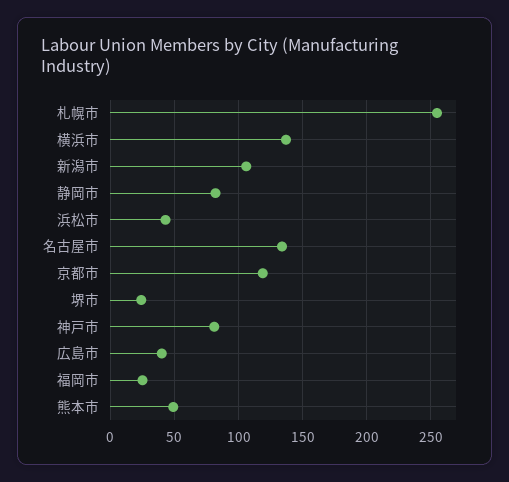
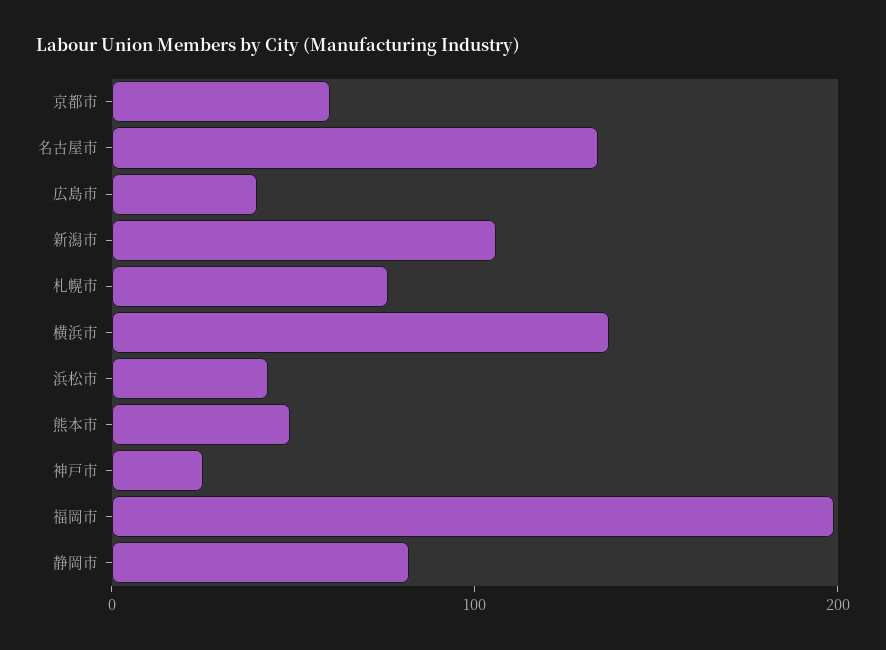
  {
-   "札幌市": 255,
+   "札幌市": 80,
    "横浜市": 135,
    "新潟市": 105,
    "静岡市": 80,
    "浜松市": 45,
    "名古屋市": 135,
-   "京都市": 120,
+   "京都市": 60,
-   "堺市": 25,
-   "神戸市": 80,
+   "神戸市": 20,
    "広島市": 40,
-   "福岡市": 25,
+   "福岡市": 200,
    "熊本市": 50
  }

